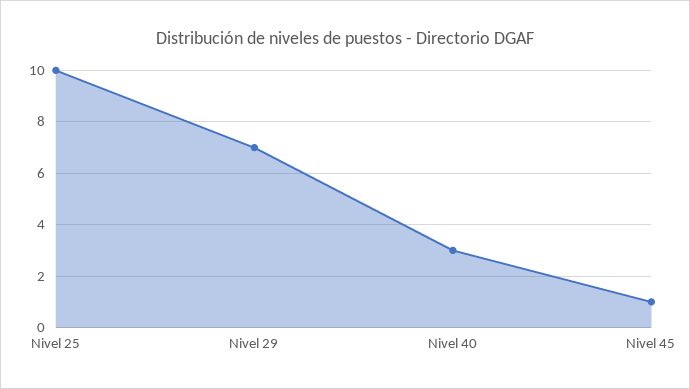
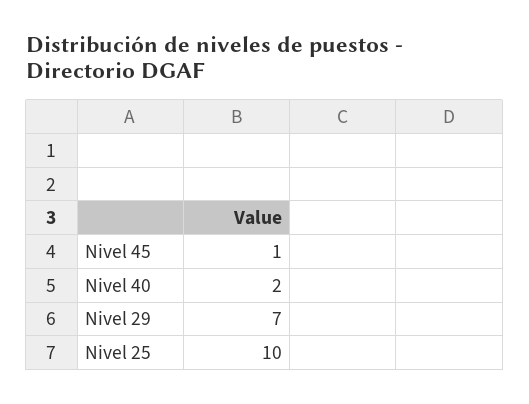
  {
    "Nivel 25": 10,
    "Nivel 29": 7,
-   "Nivel 40": 3,
+   "Nivel 40": 2,
    "Nivel 45": 1
  }

